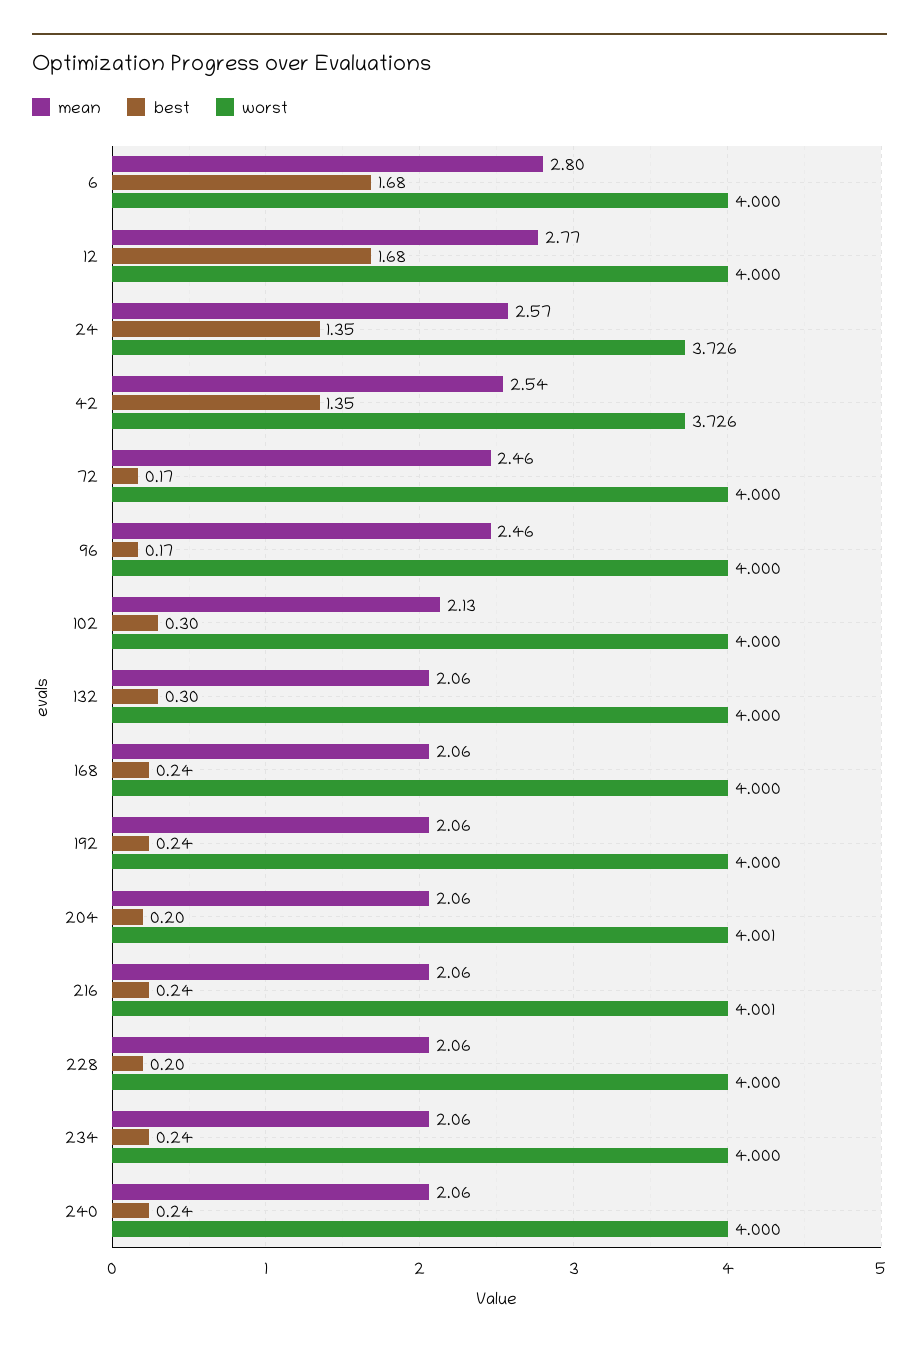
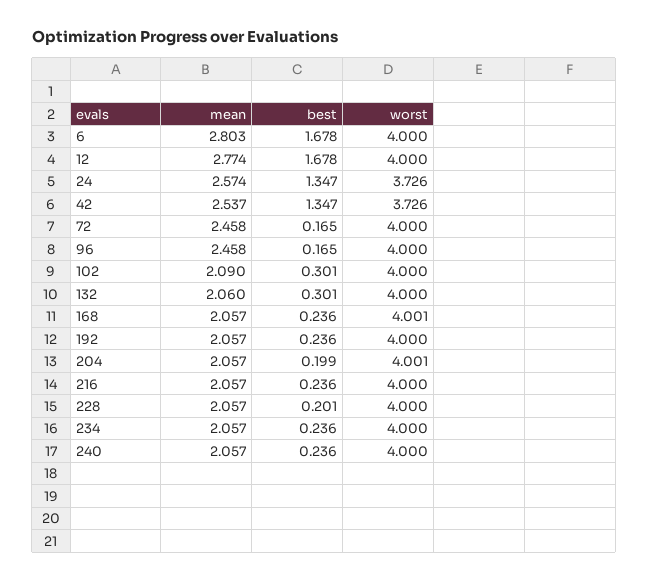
  {
    "mean": {
      "6": 2.803,
      "12": 2.774,
      "24": 2.574,
      "42": 2.537,
      "72": 2.458,
      "96": 2.458,
-     "102": 2.13,
+     "102": 2.09,
      "132": 2.06,
      "168": 2.057,
      "192": 2.057,
      "204": 2.057,
      "216": 2.057,
      "228": 2.057,
      "234": 2.057,
      "240": 2.057
    },
    "best": {
      "6": 1.678,
      "12": 1.678,
      "24": 1.347,
      "42": 1.347,
      "72": 0.165,
      "96": 0.165,
      "102": 0.301,
      "132": 0.301,
      "168": 0.236,
      "192": 0.236,
      "204": 0.199,
      "216": 0.236,
      "228": 0.201,
      "234": 0.236,
      "240": 0.236
    },
    "worst": {
      "6": 4,
      "12": 4,
      "24": 3.726,
      "42": 3.726,
      "72": 4,
      "96": 4,
      "102": 4,
      "132": 4,
-     "168": 4,
+     "168": 4.001,
      "192": 4,
      "204": 4.001,
-     "216": 4.001,
+     "216": 4,
      "228": 4,
      "234": 4,
      "240": 4
    }
  }

